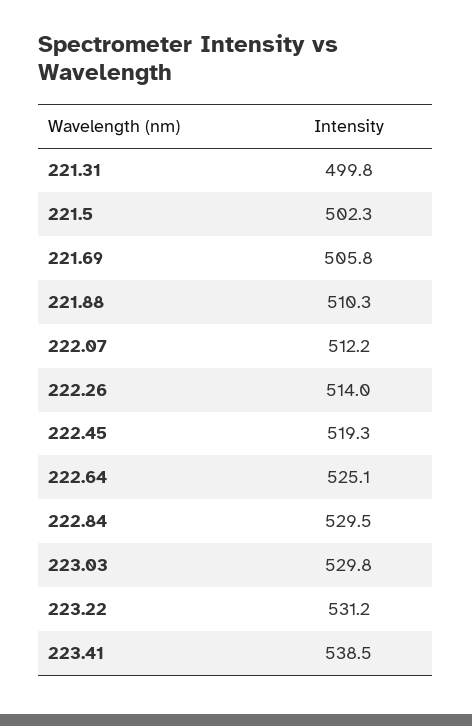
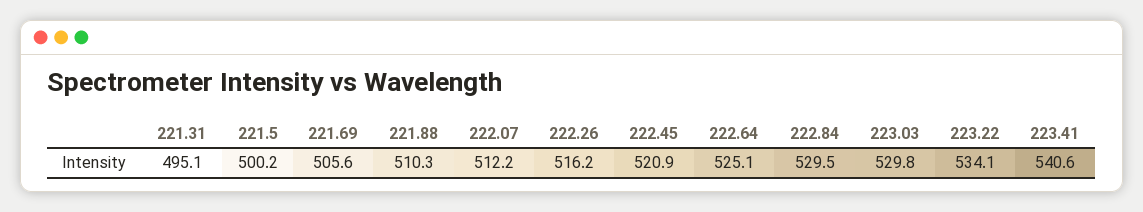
  {
-   "221.31": 499.8,
+   "221.31": 495.1,
-   "221.5": 502.3,
+   "221.5": 500.2,
-   "221.69": 505.8,
+   "221.69": 505.6,
    "221.88": 510.3,
    "222.07": 512.2,
-   "222.26": 514,
+   "222.26": 516.2,
-   "222.45": 519.3,
+   "222.45": 520.9,
    "222.64": 525.1,
    "222.84": 529.5,
    "223.03": 529.8,
-   "223.22": 531.2,
+   "223.22": 534.1,
-   "223.41": 538.5
+   "223.41": 540.6
  }

